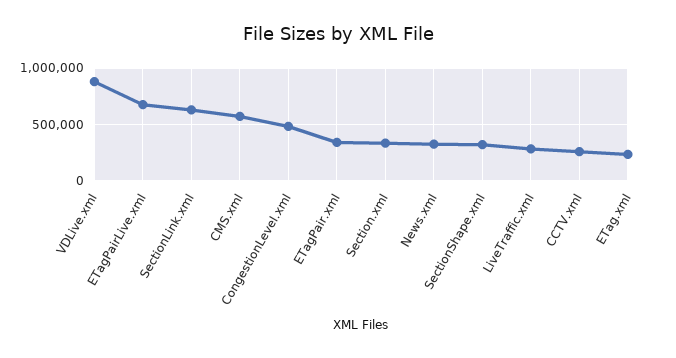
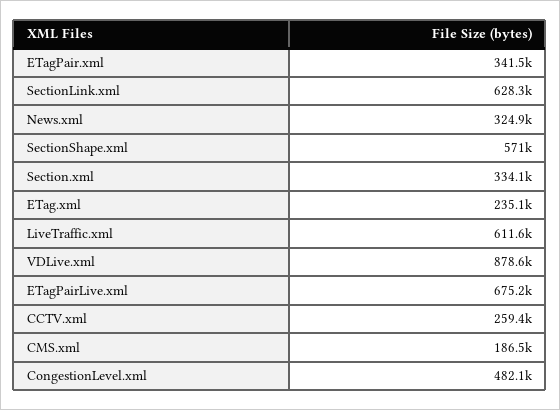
  {
    "VDLive.xml": 878600,
    "ETagPairLive.xml": 675200,
    "SectionLink.xml": 628300,
-   "CMS.xml": 600000,
+   "CMS.xml": 186500,
    "CongestionLevel.xml": 482100,
    "ETagPair.xml": 341500,
    "Section.xml": 334100,
    "News.xml": 324900,
-   "SectionShape.xml": 300000,
+   "SectionShape.xml": 571000,
-   "LiveTraffic.xml": 300000,
+   "LiveTraffic.xml": 611600,
    "CCTV.xml": 259400,
    "ETag.xml": 235100
  }

